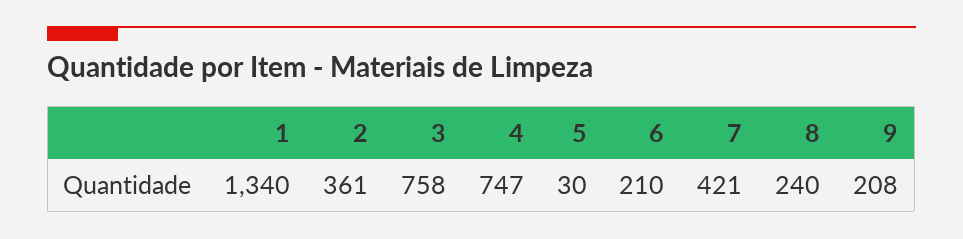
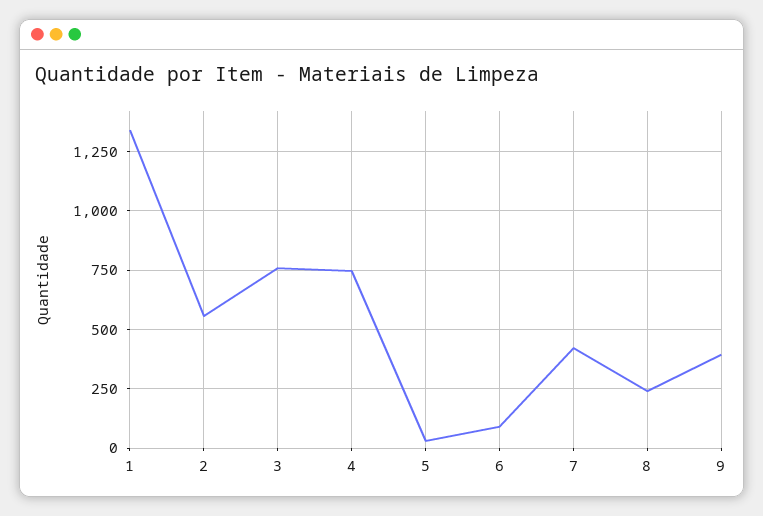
  {
    "1": 1340,
-   "2": 361,
+   "2": 550,
    "3": 758,
    "4": 747,
    "5": 30,
-   "6": 210,
+   "6": 100,
    "7": 421,
    "8": 240,
-   "9": 208
+   "9": 400
  }

